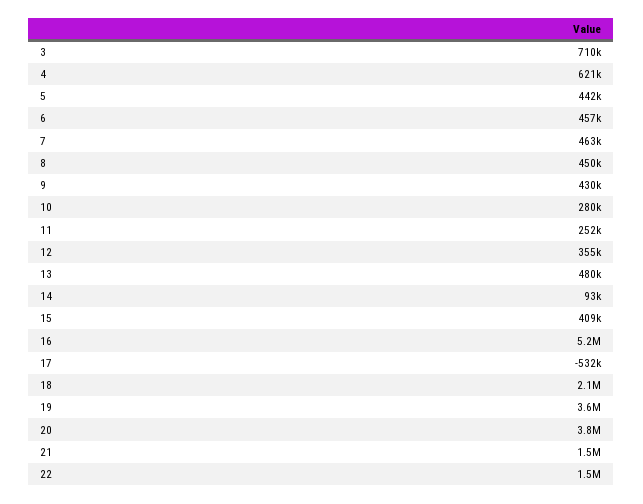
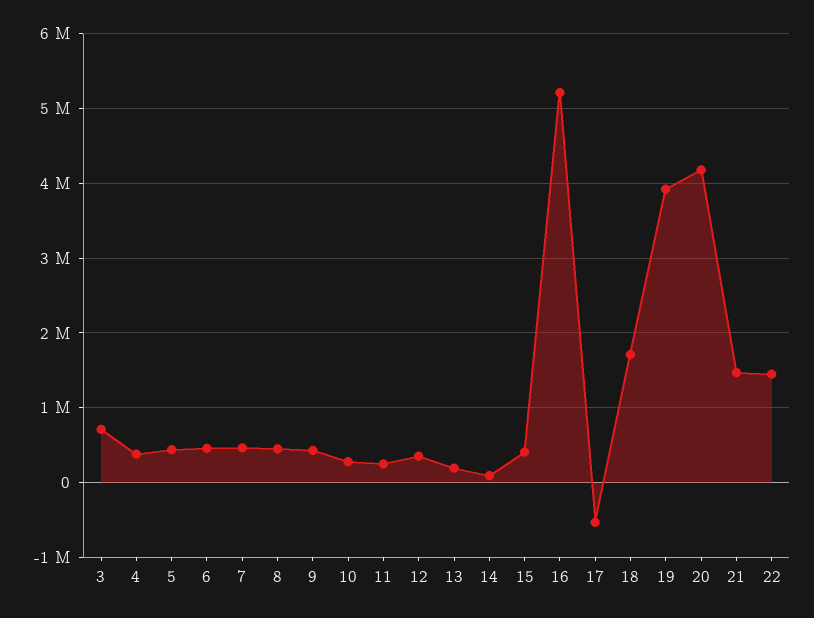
  {
    "3": 710000,
-   "4": 621000,
+   "4": 400000,
    "5": 442000,
    "6": 457000,
    "7": 463000,
    "8": 450000,
    "9": 430000,
    "10": 280000,
    "11": 252000,
    "12": 355000,
-   "13": 480000,
+   "13": 200000,
    "14": 93000,
    "15": 409000,
    "16": 5200000,
    "17": -532000,
-   "18": 2100000,
+   "18": 1700000,
-   "19": 3600000,
+   "19": 3900000,
-   "20": 3800000,
+   "20": 4200000,
    "21": 1500000,
    "22": 1500000
  }

